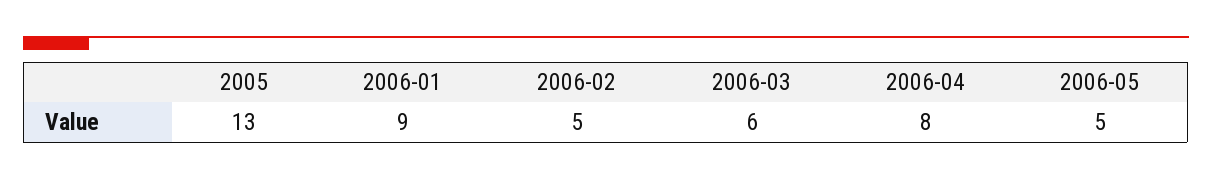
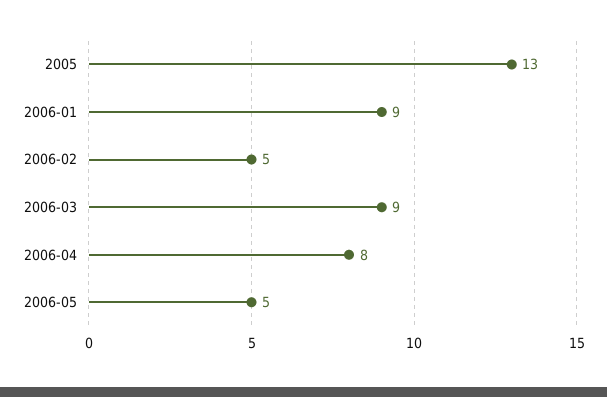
  {
    "2005": 13,
    "2006-01": 9,
    "2006-02": 5,
-   "2006-03": 6,
+   "2006-03": 9,
    "2006-04": 8,
    "2006-05": 5
  }

